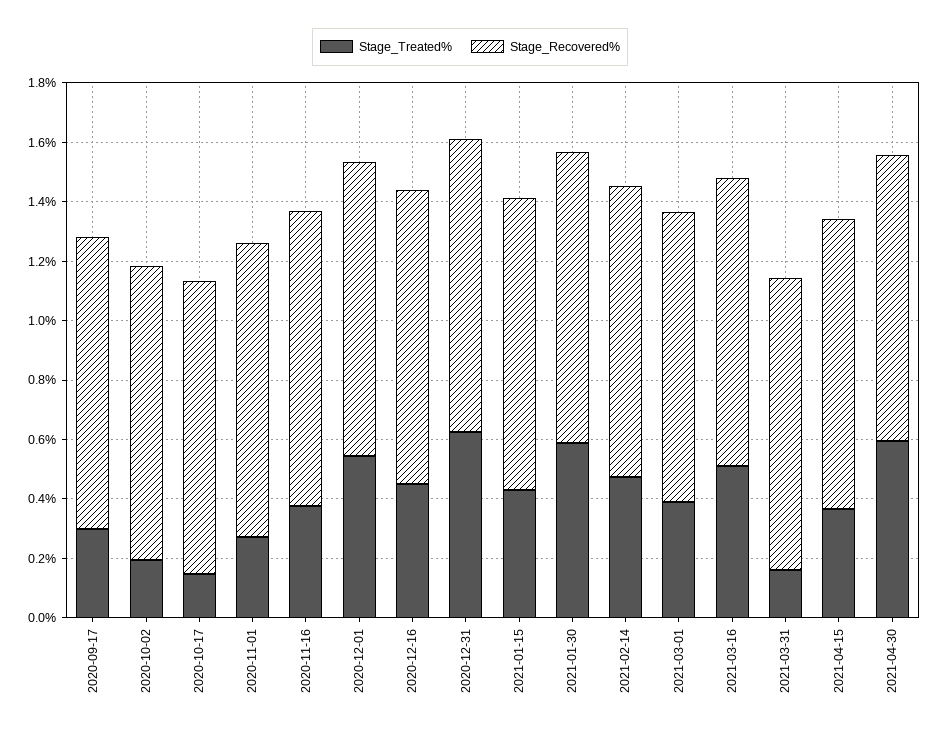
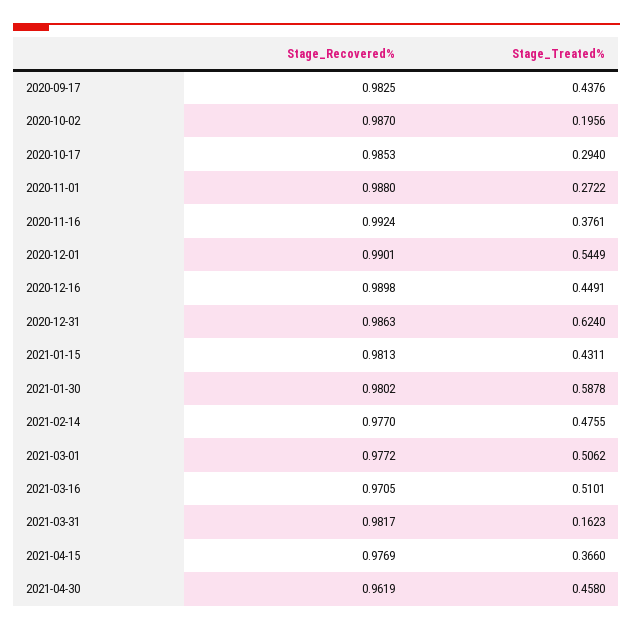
  {
    "Stage_Treated%": {
-     "2020-09-17": 0.3,
+     "2020-09-17": 0.4376,
      "2020-10-02": 0.1956,
-     "2020-10-17": 0.15,
+     "2020-10-17": 0.294,
      "2020-11-01": 0.2722,
      "2020-11-16": 0.3761,
      "2020-12-01": 0.5449,
      "2020-12-16": 0.4491,
      "2020-12-31": 0.624,
      "2021-01-15": 0.4311,
      "2021-01-30": 0.5878,
      "2021-02-14": 0.4755,
-     "2021-03-01": 0.4,
+     "2021-03-01": 0.5062,
      "2021-03-16": 0.5101,
      "2021-03-31": 0.1623,
      "2021-04-15": 0.366,
-     "2021-04-30": 0.6
+     "2021-04-30": 0.458
    },
    "Stage_Recovered%": {
      "2020-09-17": 0.9825,
      "2020-10-02": 0.987,
      "2020-10-17": 0.9853,
      "2020-11-01": 0.988,
      "2020-11-16": 0.9924,
      "2020-12-01": 0.9901,
      "2020-12-16": 0.9898,
      "2020-12-31": 0.9863,
      "2021-01-15": 0.9813,
      "2021-01-30": 0.9802,
      "2021-02-14": 0.977,
      "2021-03-01": 0.9772,
      "2021-03-16": 0.9705,
      "2021-03-31": 0.9817,
      "2021-04-15": 0.9769,
      "2021-04-30": 0.9619
    }
  }

